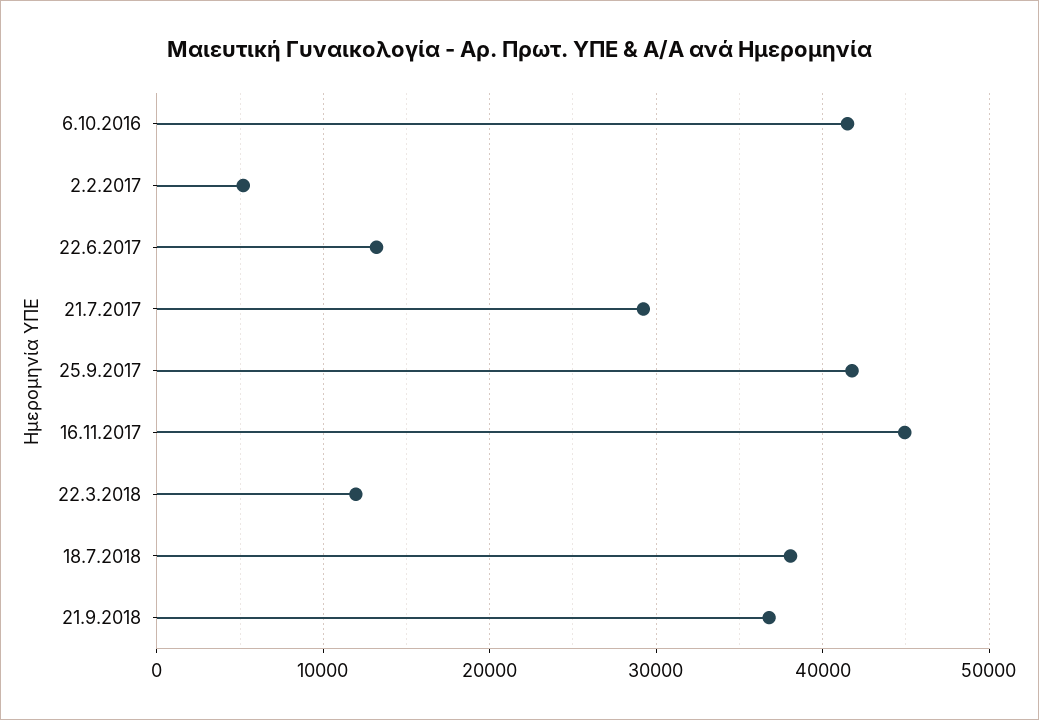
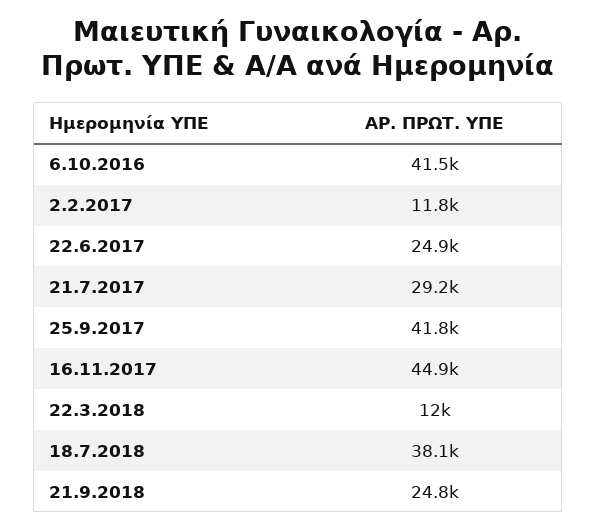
  {
    "6.10.2016": 41500,
-   "2.2.2017": 5000,
+   "2.2.2017": 11800,
-   "22.6.2017": 13000,
+   "22.6.2017": 24900,
    "21.7.2017": 29200,
    "25.9.2017": 41800,
    "16.11.2017": 44900,
    "22.3.2018": 12000,
    "18.7.2018": 38100,
-   "21.9.2018": 37000
+   "21.9.2018": 24800
  }

